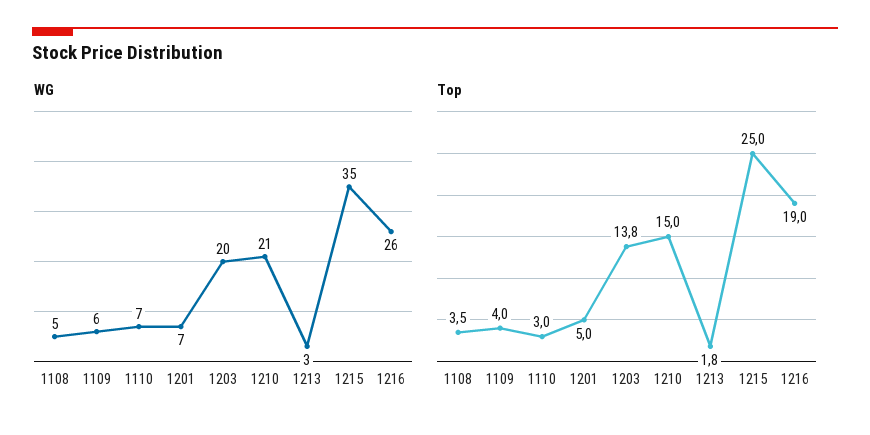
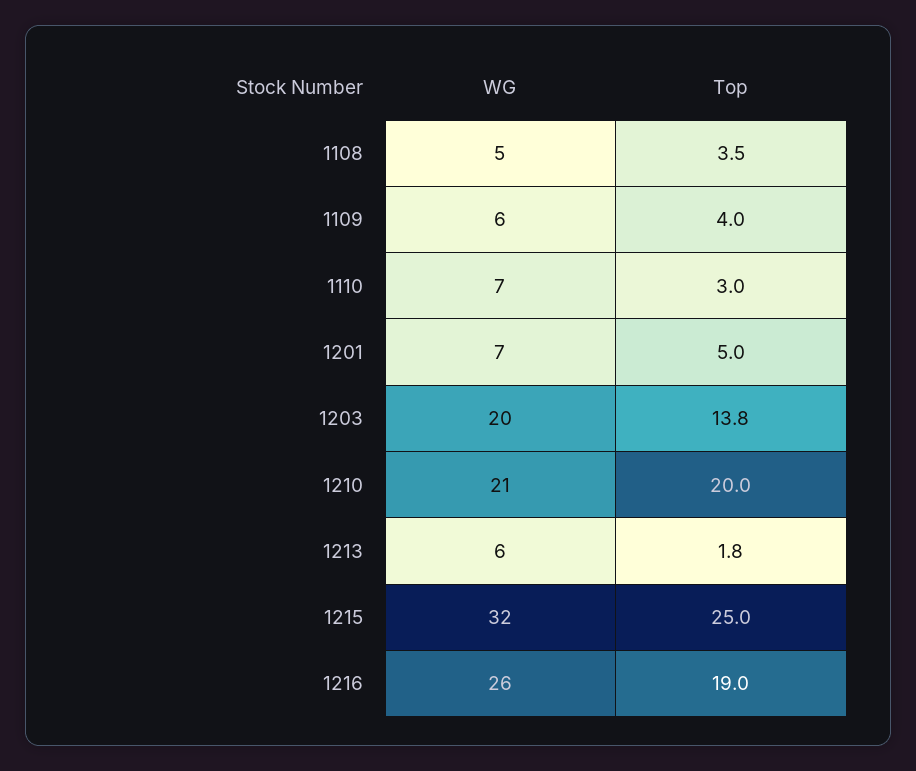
  {
    "WG": {
      "1108": 5,
      "1109": 6,
      "1110": 7,
      "1201": 7,
      "1203": 20,
      "1210": 21,
-     "1213": 3,
+     "1213": 6,
-     "1215": 35,
+     "1215": 32,
      "1216": 26
    },
    "Top": {
      "1108": 3.5,
      "1109": 4,
      "1110": 3,
      "1201": 5,
      "1203": 13.8,
-     "1210": 15,
+     "1210": 20,
      "1213": 1.8,
      "1215": 25,
      "1216": 19
    }
  }

